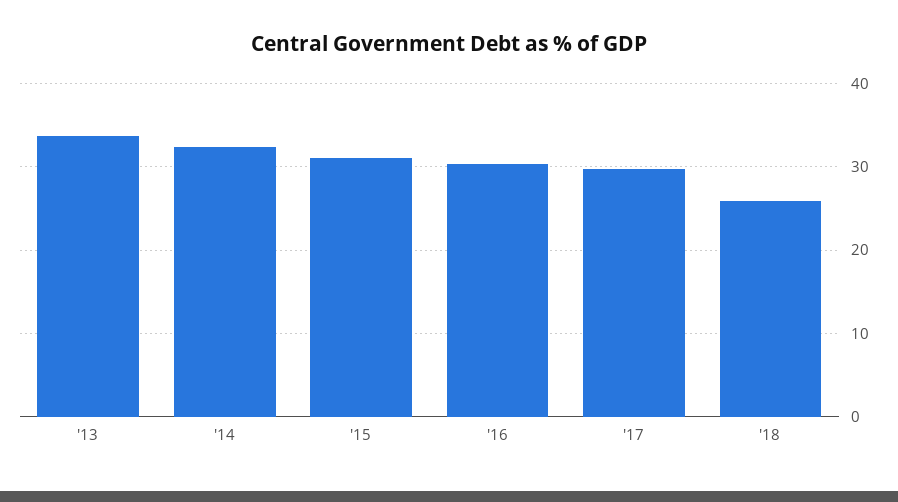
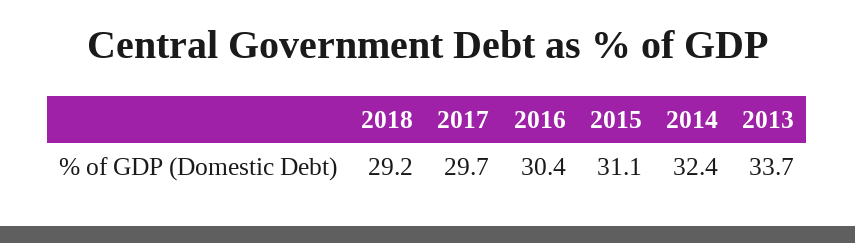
  {
    "'13": 33.7,
    "'14": 32.4,
    "'15": 31.1,
    "'16": 30.4,
    "'17": 29.7,
-   "'18": 26
+   "'18": 29.2
  }

